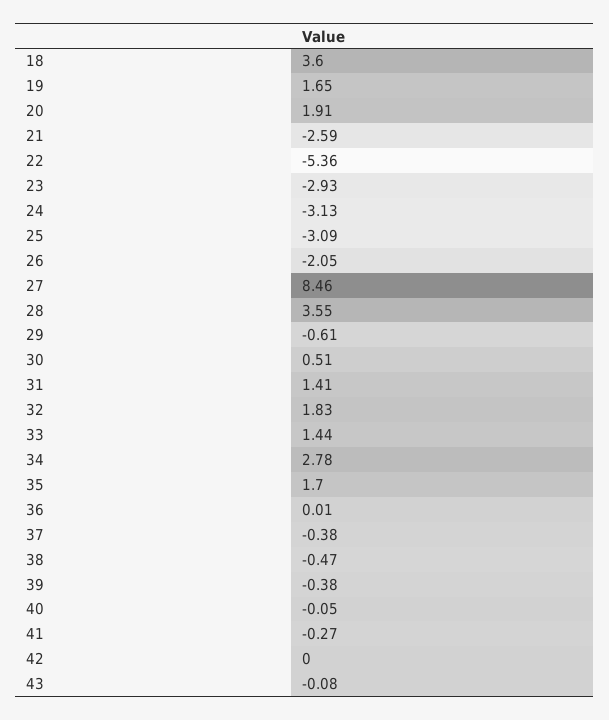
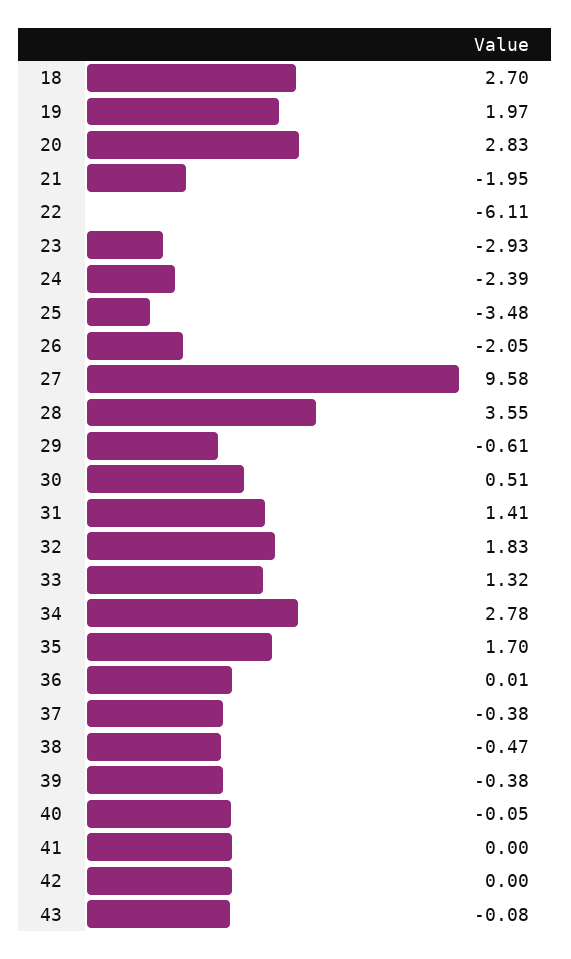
  {
-   "18": 3.6,
+   "18": 2.7,
-   "19": 1.65,
+   "19": 1.97,
-   "20": 1.91,
+   "20": 2.83,
-   "21": -2.59,
+   "21": -1.95,
-   "22": -5.36,
+   "22": -6.11,
    "23": -2.93,
-   "24": -3.13,
+   "24": -2.39,
-   "25": -3.09,
+   "25": -3.48,
    "26": -2.05,
-   "27": 8.46,
+   "27": 9.58,
    "28": 3.55,
    "29": -0.61,
    "30": 0.51,
    "31": 1.41,
    "32": 1.83,
-   "33": 1.44,
+   "33": 1.32,
    "34": 2.78,
    "35": 1.7,
    "36": 0.01,
    "37": -0.38,
    "38": -0.47,
    "39": -0.38,
    "40": -0.05,
-   "41": -0.27,
+   "41": 0,
    "42": 0,
    "43": -0.08
  }

